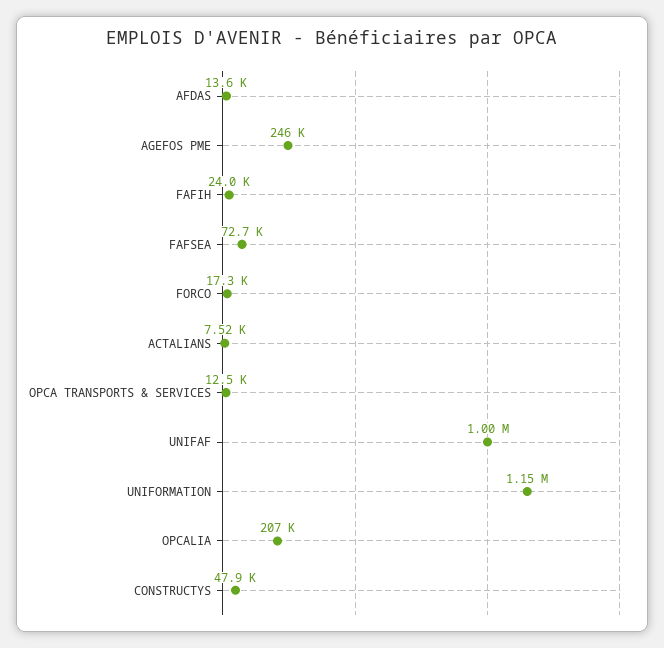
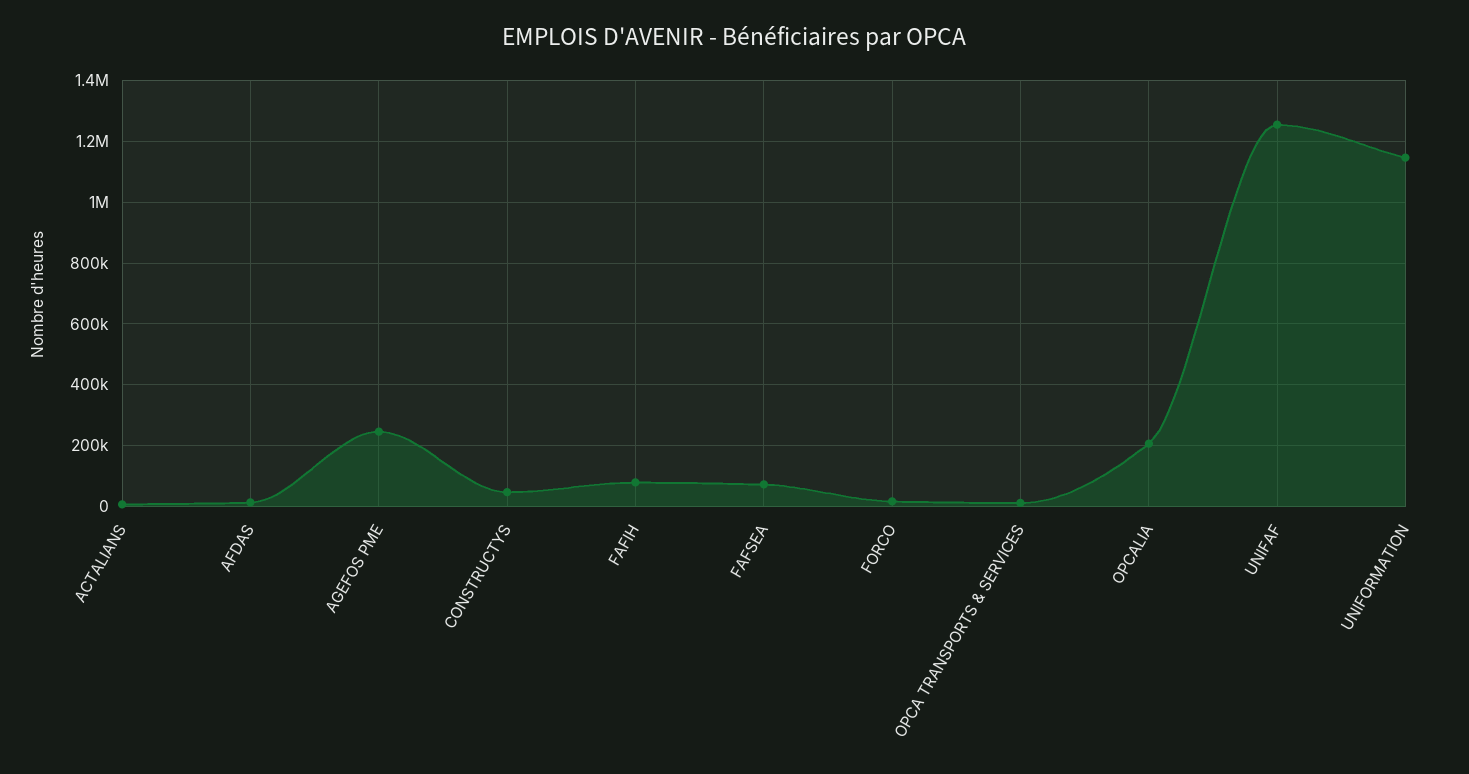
  {
    "AFDAS": 13600,
    "AGEFOS PME": 246000,
-   "FAFIH": 24000,
+   "FAFIH": 80000,
    "FAFSEA": 72700,
    "FORCO": 17300,
    "ACTALIANS": 7520,
    "OPCA TRANSPORTS & SERVICES": 12500,
-   "UNIFAF": 1000000,
+   "UNIFAF": 1260000,
    "UNIFORMATION": 1150000,
    "OPCALIA": 207000,
    "CONSTRUCTYS": 47900
  }

